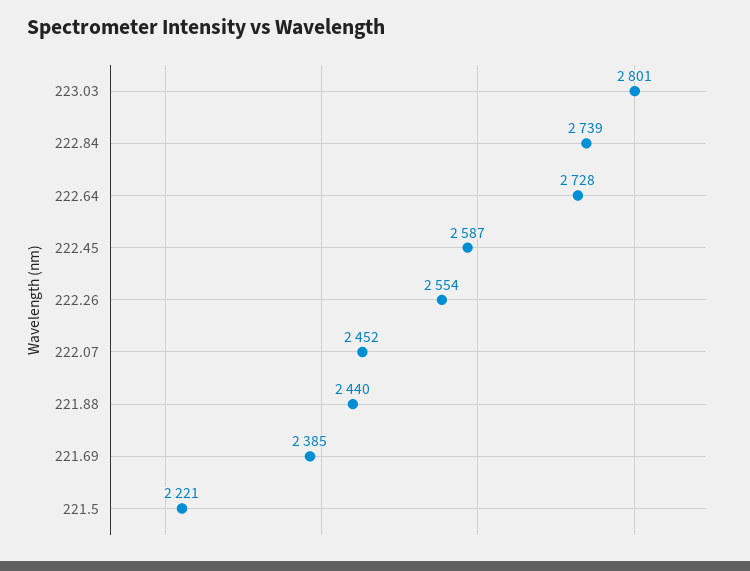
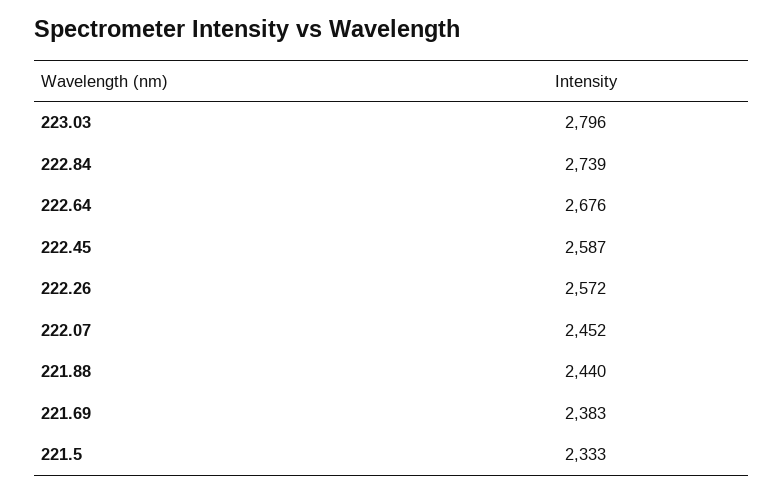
  {
-   "223.03": 2801,
+   "223.03": 2796,
    "222.84": 2739,
-   "222.64": 2728,
+   "222.64": 2676,
    "222.45": 2587,
-   "222.26": 2554,
+   "222.26": 2572,
    "222.07": 2452,
    "221.88": 2440,
-   "221.69": 2385,
+   "221.69": 2383,
-   "221.5": 2221
+   "221.5": 2333
  }

